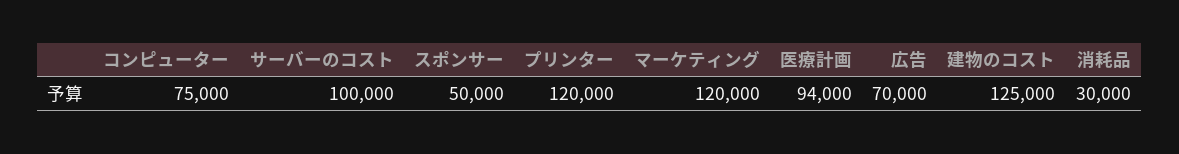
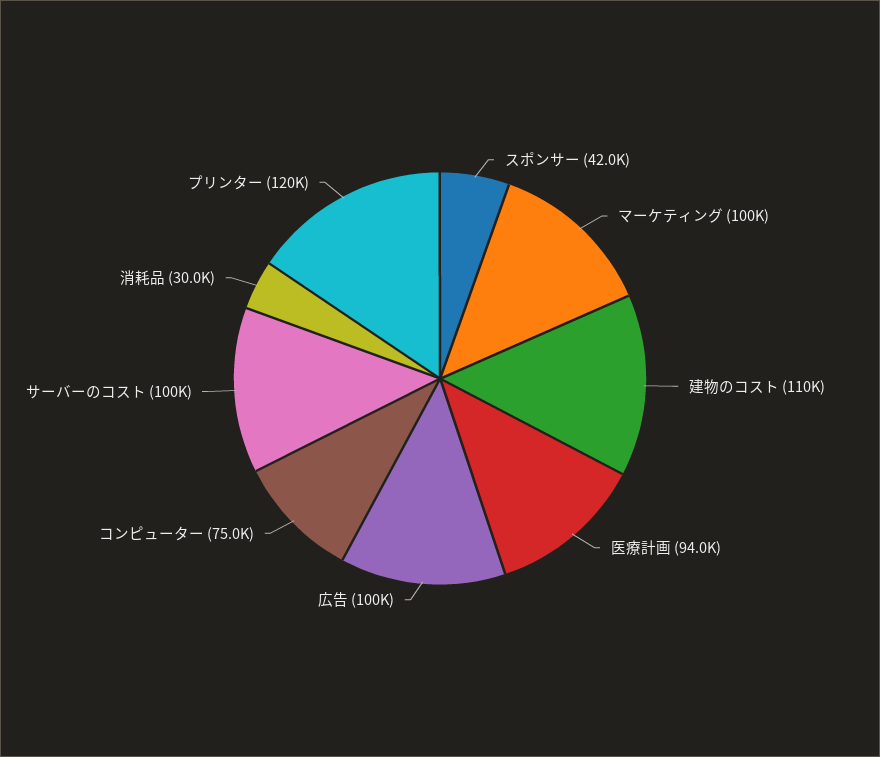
  {
    "コンピューター": 75000,
    "サーバーのコスト": 100000,
-   "スポンサー": 50000,
+   "スポンサー": 42000,
    "プリンター": 120000,
-   "マーケティング": 120000,
+   "マーケティング": 100000,
    "医療計画": 94000,
-   "広告": 70000,
+   "広告": 100000,
-   "建物のコスト": 125000,
+   "建物のコスト": 110000,
    "消耗品": 30000
  }

